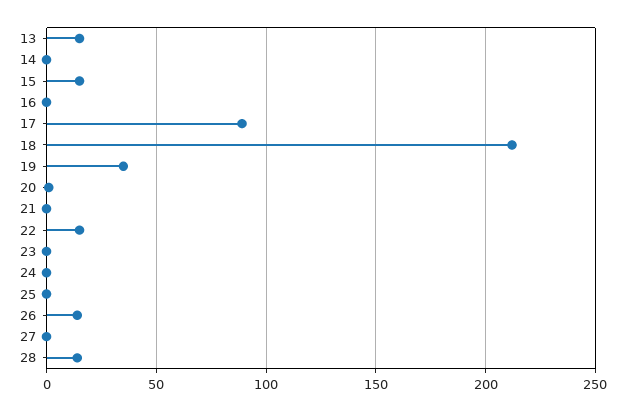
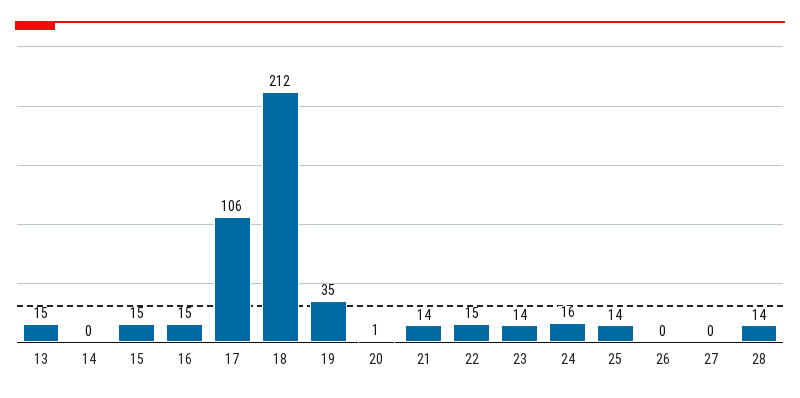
  {
    "13": 15,
    "14": 0,
    "15": 15,
-   "16": 0,
+   "16": 15,
-   "17": 90,
+   "17": 106,
    "18": 212,
    "19": 35,
    "20": 1,
-   "21": 0,
+   "21": 14,
    "22": 15,
-   "23": 0,
+   "23": 14,
-   "24": 0,
+   "24": 16,
-   "25": 0,
+   "25": 14,
-   "26": 15,
+   "26": 0,
    "27": 0,
    "28": 14
  }

